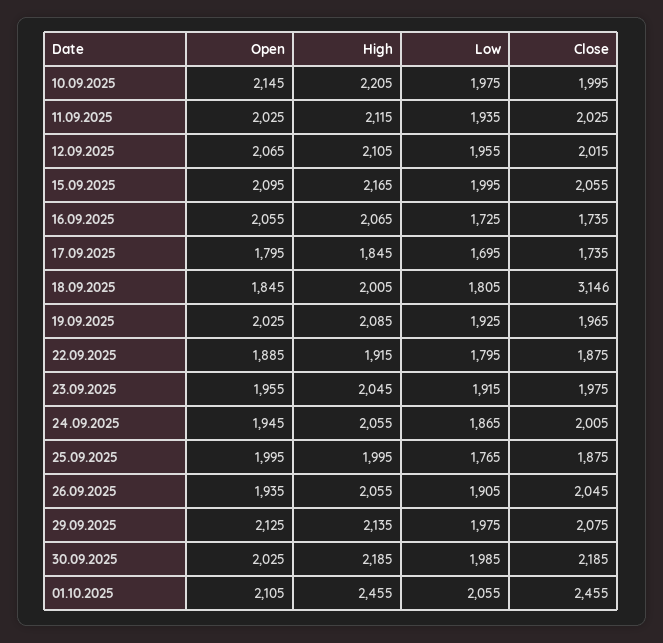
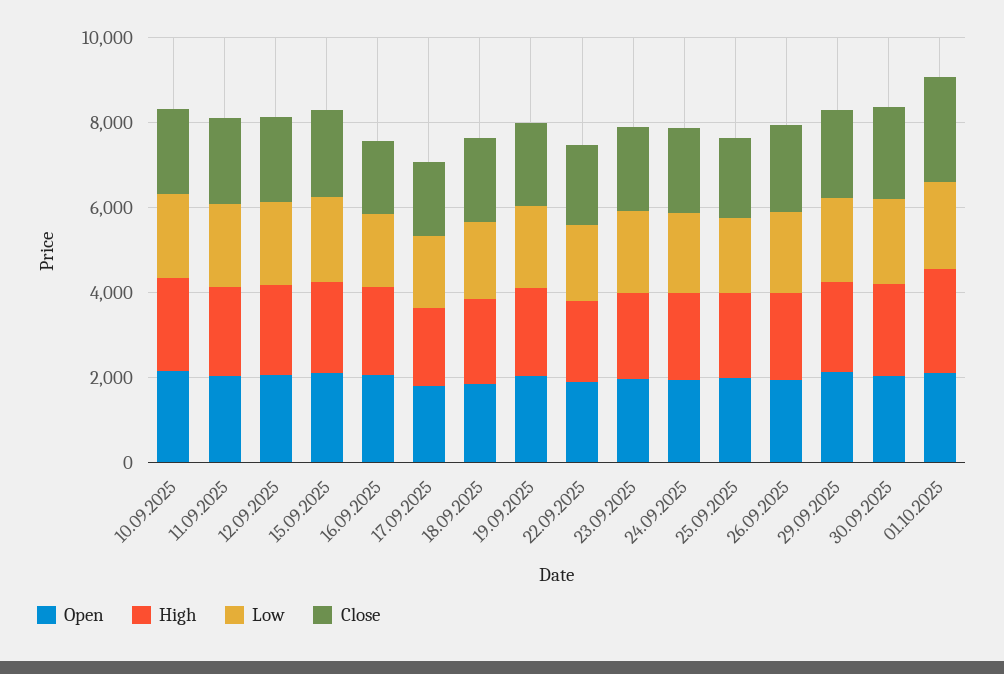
  {
    "Open": {
      "10.09.2025": 2145,
      "11.09.2025": 2025,
      "12.09.2025": 2065,
      "15.09.2025": 2095,
      "16.09.2025": 2055,
      "17.09.2025": 1795,
      "18.09.2025": 1845,
      "19.09.2025": 2025,
      "22.09.2025": 1885,
      "23.09.2025": 1955,
      "24.09.2025": 1945,
      "25.09.2025": 1995,
      "26.09.2025": 1935,
      "29.09.2025": 2125,
      "30.09.2025": 2025,
      "01.10.2025": 2105
    },
    "High": {
      "10.09.2025": 2205,
      "11.09.2025": 2115,
      "12.09.2025": 2105,
      "15.09.2025": 2165,
      "16.09.2025": 2065,
      "17.09.2025": 1845,
      "18.09.2025": 2005,
      "19.09.2025": 2085,
      "22.09.2025": 1915,
      "23.09.2025": 2045,
      "24.09.2025": 2055,
      "25.09.2025": 1995,
      "26.09.2025": 2055,
      "29.09.2025": 2135,
      "30.09.2025": 2185,
      "01.10.2025": 2455
    },
    "Low": {
      "10.09.2025": 1975,
      "11.09.2025": 1935,
      "12.09.2025": 1955,
      "15.09.2025": 1995,
      "16.09.2025": 1725,
      "17.09.2025": 1695,
      "18.09.2025": 1805,
      "19.09.2025": 1925,
      "22.09.2025": 1795,
      "23.09.2025": 1915,
      "24.09.2025": 1865,
      "25.09.2025": 1765,
      "26.09.2025": 1905,
      "29.09.2025": 1975,
      "30.09.2025": 1985,
      "01.10.2025": 2055
    },
    "Close": {
      "10.09.2025": 1995,
      "11.09.2025": 2025,
      "12.09.2025": 2015,
      "15.09.2025": 2055,
      "16.09.2025": 1735,
      "17.09.2025": 1735,
-     "18.09.2025": 3146,
+     "18.09.2025": 2000,
      "19.09.2025": 1965,
      "22.09.2025": 1875,
      "23.09.2025": 1975,
      "24.09.2025": 2005,
      "25.09.2025": 1875,
      "26.09.2025": 2045,
      "29.09.2025": 2075,
      "30.09.2025": 2185,
      "01.10.2025": 2455
    }
  }

